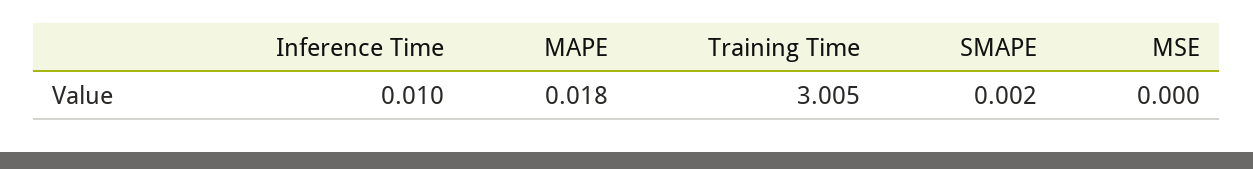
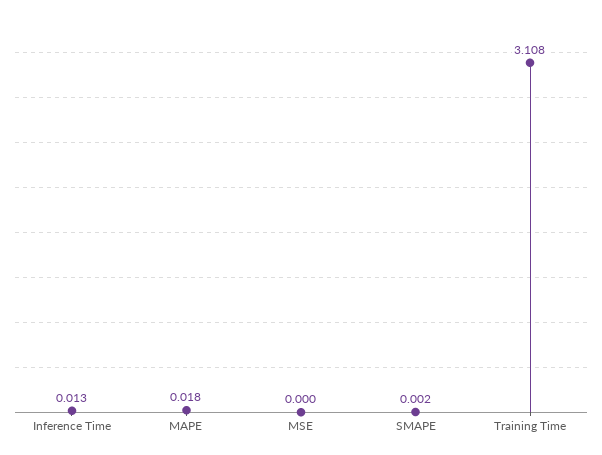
  {
-   "Inference Time": 0.01,
+   "Inference Time": 0.013,
    "MAPE": 0.018,
-   "Training Time": 3.005,
+   "Training Time": 3.108,
    "SMAPE": 0.002,
    "MSE": 0
  }

